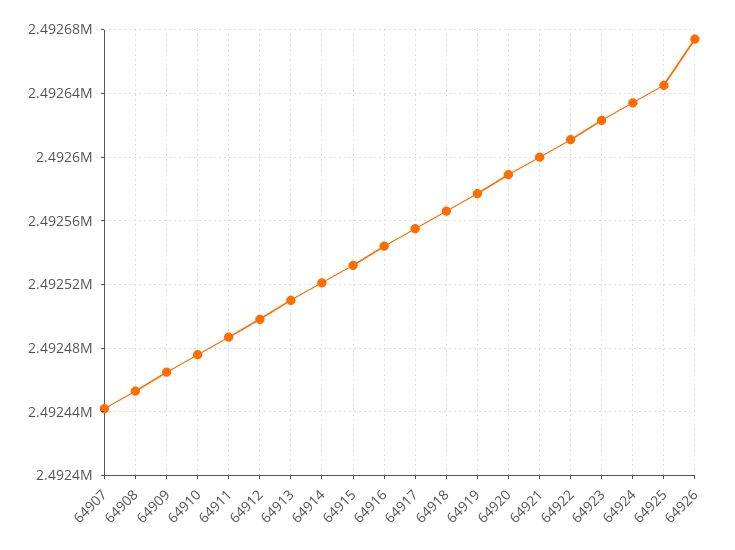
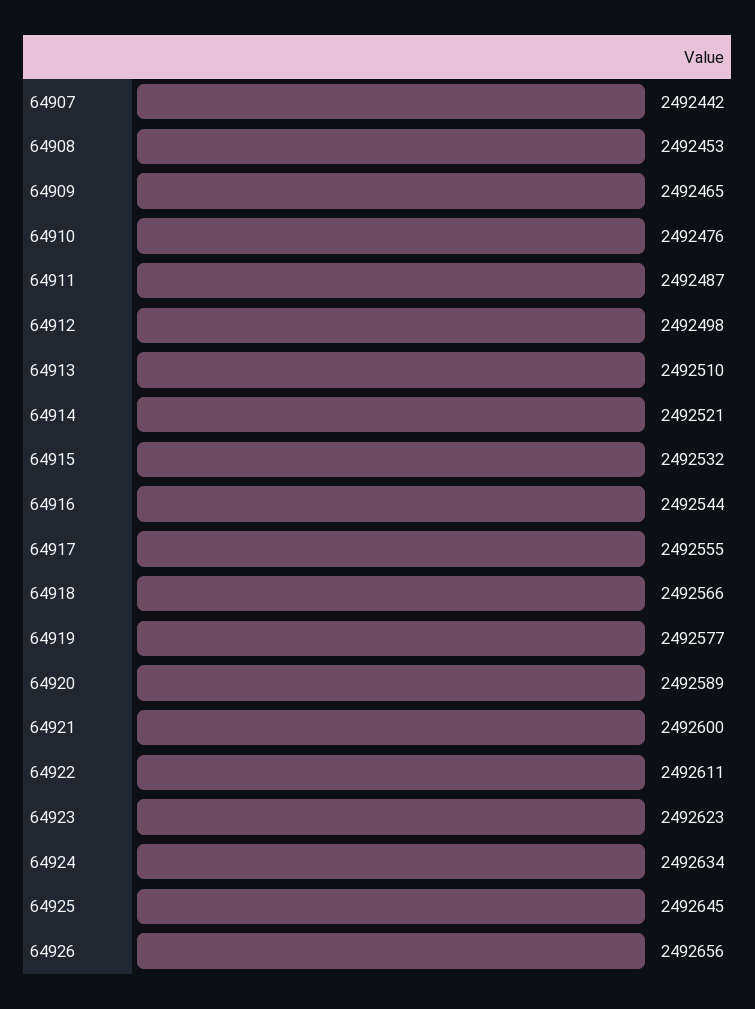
  {
    "64907": 2492442,
    "64908": 2492453,
    "64909": 2492465,
    "64910": 2492476,
    "64911": 2492487,
    "64912": 2492498,
    "64913": 2492510,
    "64914": 2492521,
    "64915": 2492532,
    "64916": 2492544,
    "64917": 2492555,
    "64918": 2492566,
    "64919": 2492577,
    "64920": 2492589,
    "64921": 2492600,
    "64922": 2492611,
    "64923": 2492623,
    "64924": 2492634,
    "64925": 2492645,
-   "64926": 2492675
+   "64926": 2492656
  }

